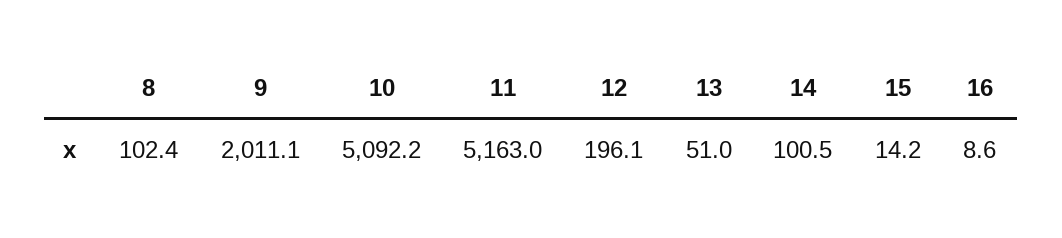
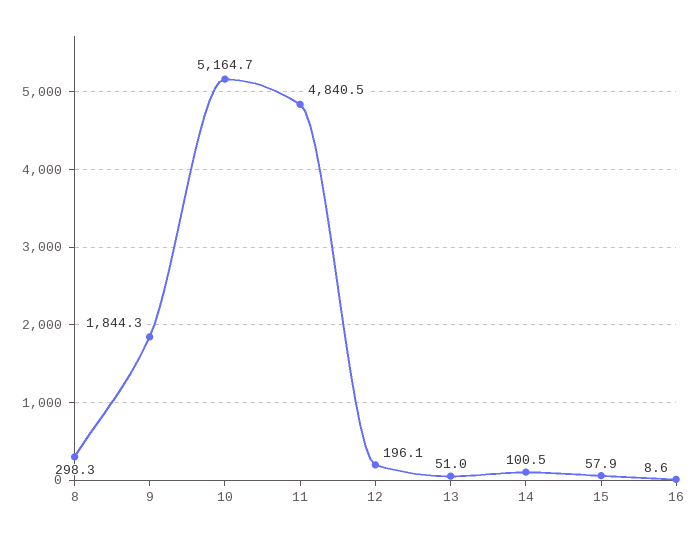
  {
-   "8": 102.4,
+   "8": 298.3,
-   "9": 2011.1,
+   "9": 1844.3,
-   "10": 5092.2,
+   "10": 5164.7,
-   "11": 5163,
+   "11": 4840.5,
    "12": 196.1,
    "13": 51,
    "14": 100.5,
-   "15": 14.2,
+   "15": 57.9,
    "16": 8.6
  }

